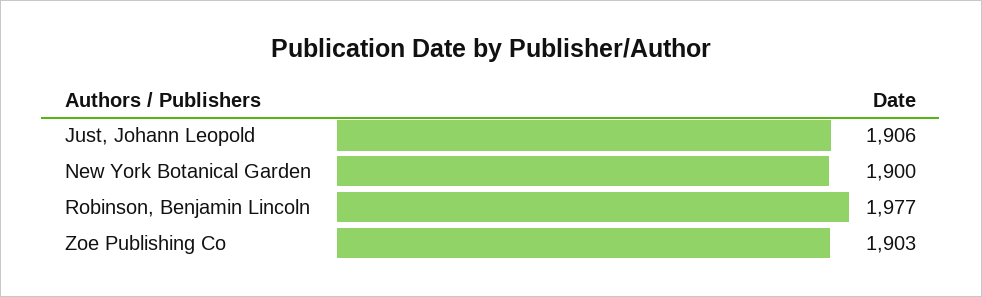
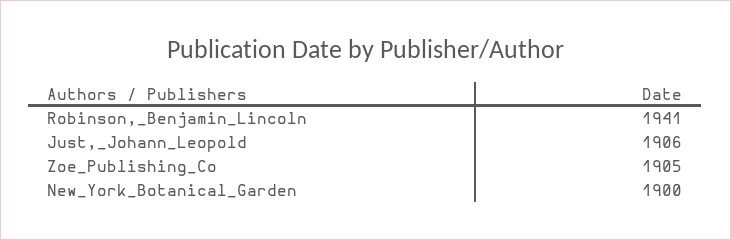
  {
    "Just, Johann Leopold": 1906,
    "New York Botanical Garden": 1900,
-   "Robinson, Benjamin Lincoln": 1977,
+   "Robinson, Benjamin Lincoln": 1941,
-   "Zoe Publishing Co": 1903
+   "Zoe Publishing Co": 1905
  }

